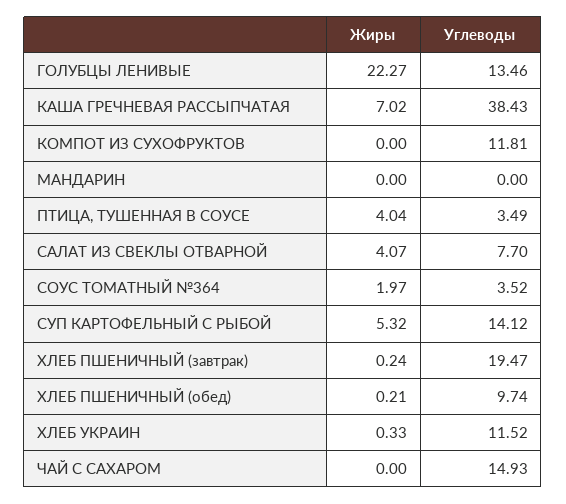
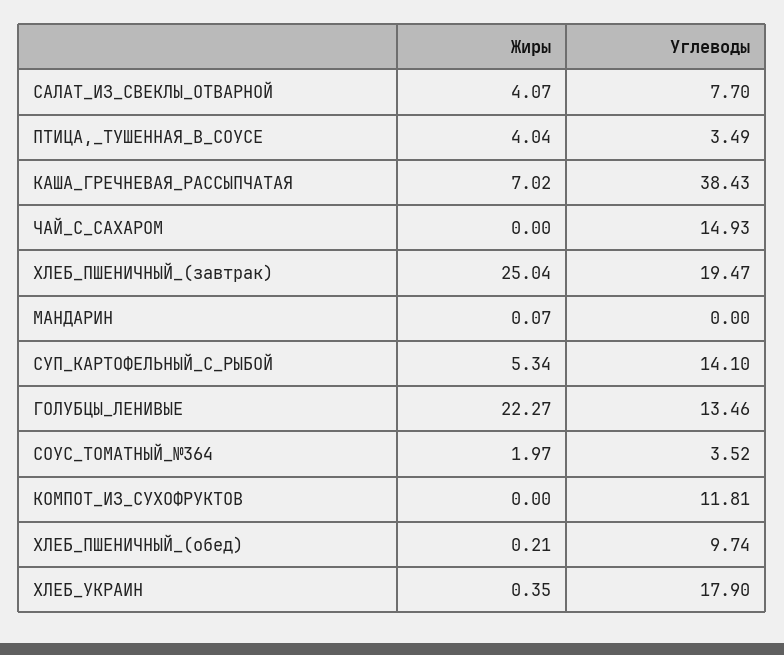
  {
    "Жиры": {
      "ГОЛУБЦЫ ЛЕНИВЫЕ": 22.27,
      "КАША ГРЕЧНЕВАЯ РАССЫПЧАТАЯ": 7.02,
      "КОМПОТ ИЗ СУХОФРУКТОВ": 0,
-     "МАНДАРИН": 0,
+     "МАНДАРИН": 0.07,
      "ПТИЦА, ТУШЕННАЯ В СОУСЕ": 4.04,
      "САЛАТ ИЗ СВЕКЛЫ ОТВАРНОЙ": 4.07,
      "СОУС ТОМАТНЫЙ №364": 1.97,
-     "СУП КАРТОФЕЛЬНЫЙ С РЫБОЙ": 5.32,
+     "СУП КАРТОФЕЛЬНЫЙ С РЫБОЙ": 5.34,
-     "ХЛЕБ ПШЕНИЧНЫЙ (завтрак)": 0.24,
+     "ХЛЕБ ПШЕНИЧНЫЙ (завтрак)": 25.04,
      "ХЛЕБ ПШЕНИЧНЫЙ (обед)": 0.21,
-     "ХЛЕБ УКРАИН": 0.33,
+     "ХЛЕБ УКРАИН": 0.35,
      "ЧАЙ С САХАРОМ": 0
    },
    "Углеводы": {
      "ГОЛУБЦЫ ЛЕНИВЫЕ": 13.46,
      "КАША ГРЕЧНЕВАЯ РАССЫПЧАТАЯ": 38.43,
      "КОМПОТ ИЗ СУХОФРУКТОВ": 11.81,
      "МАНДАРИН": 0,
      "ПТИЦА, ТУШЕННАЯ В СОУСЕ": 3.49,
      "САЛАТ ИЗ СВЕКЛЫ ОТВАРНОЙ": 7.7,
      "СОУС ТОМАТНЫЙ №364": 3.52,
-     "СУП КАРТОФЕЛЬНЫЙ С РЫБОЙ": 14.12,
+     "СУП КАРТОФЕЛЬНЫЙ С РЫБОЙ": 14.1,
      "ХЛЕБ ПШЕНИЧНЫЙ (завтрак)": 19.47,
      "ХЛЕБ ПШЕНИЧНЫЙ (обед)": 9.74,
-     "ХЛЕБ УКРАИН": 11.52,
+     "ХЛЕБ УКРАИН": 17.9,
      "ЧАЙ С САХАРОМ": 14.93
    }
  }

